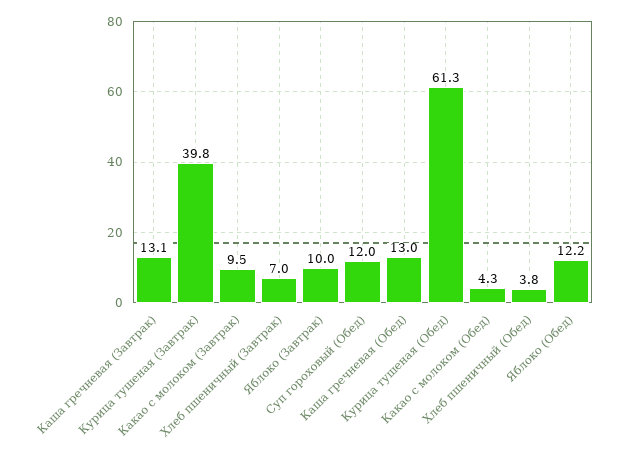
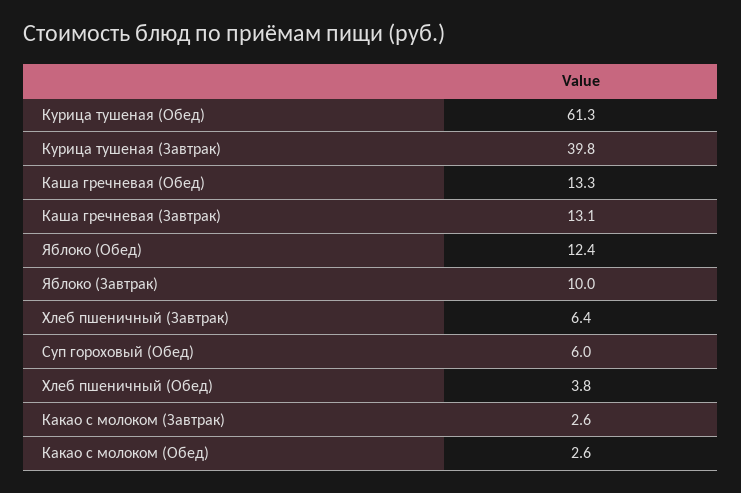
  {
    "Каша гречневая (Завтрак)": 13.1,
    "Курица тушеная (Завтрак)": 39.8,
-   "Какао с молоком (Завтрак)": 9.5,
+   "Какао с молоком (Завтрак)": 2.6,
-   "Хлеб пшеничный (Завтрак)": 7,
+   "Хлеб пшеничный (Завтрак)": 6.4,
    "Яблоко (Завтрак)": 10,
-   "Суп гороховый (Обед)": 12,
+   "Суп гороховый (Обед)": 6,
-   "Каша гречневая (Обед)": 13,
+   "Каша гречневая (Обед)": 13.3,
    "Курица тушеная (Обед)": 61.3,
-   "Какао с молоком (Обед)": 4.3,
+   "Какао с молоком (Обед)": 2.6,
    "Хлеб пшеничный (Обед)": 3.8,
-   "Яблоко (Обед)": 12.2
+   "Яблоко (Обед)": 12.4
  }

